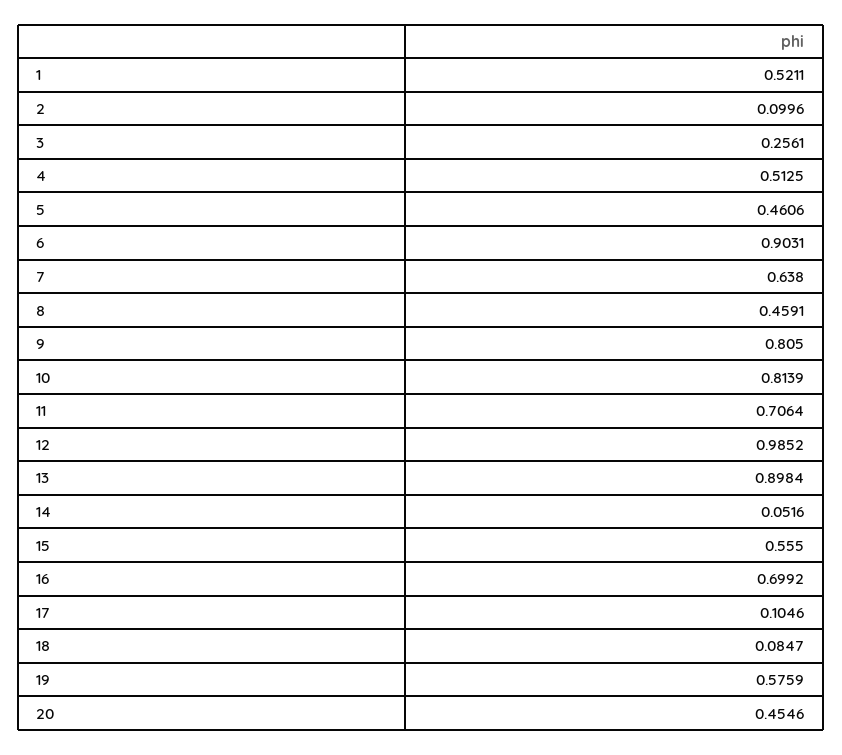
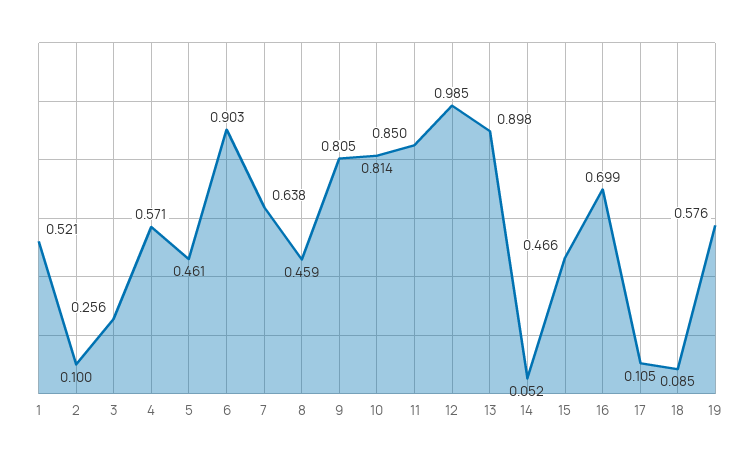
  {
    "1": 0.5211,
    "2": 0.0996,
    "3": 0.2561,
-   "4": 0.5125,
+   "4": 0.571,
    "5": 0.4606,
    "6": 0.9031,
    "7": 0.638,
    "8": 0.4591,
    "9": 0.805,
    "10": 0.8139,
-   "11": 0.7064,
+   "11": 0.85,
    "12": 0.9852,
    "13": 0.8984,
    "14": 0.0516,
-   "15": 0.555,
+   "15": 0.466,
    "16": 0.6992,
    "17": 0.1046,
    "18": 0.0847,
-   "19": 0.5759,
+   "19": 0.5759
-   "20": 0.4546
  }

